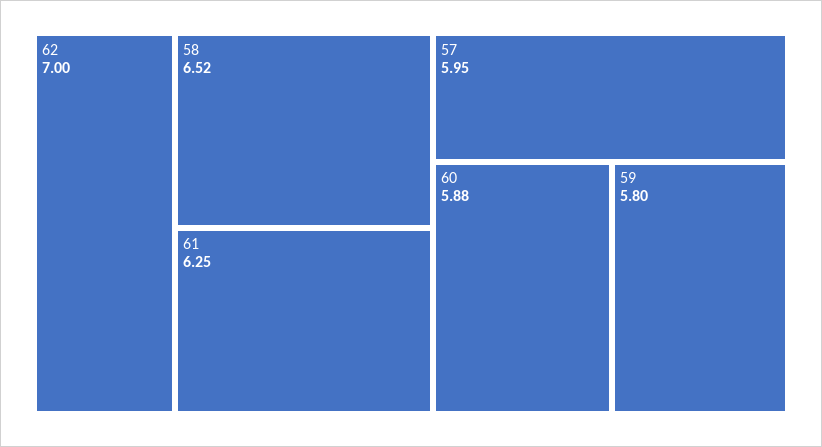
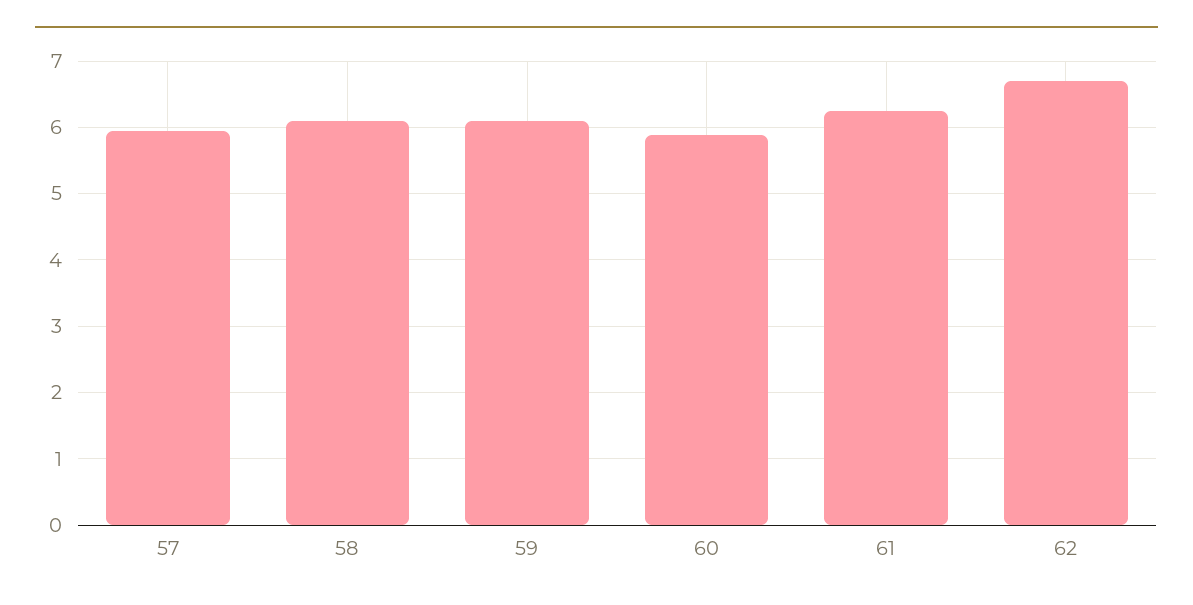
  {
-   "62": 7,
+   "62": 6.7,
-   "58": 6.52,
+   "58": 6.1,
    "61": 6.25,
    "57": 5.95,
    "60": 5.88,
-   "59": 5.8
+   "59": 6.1
  }

